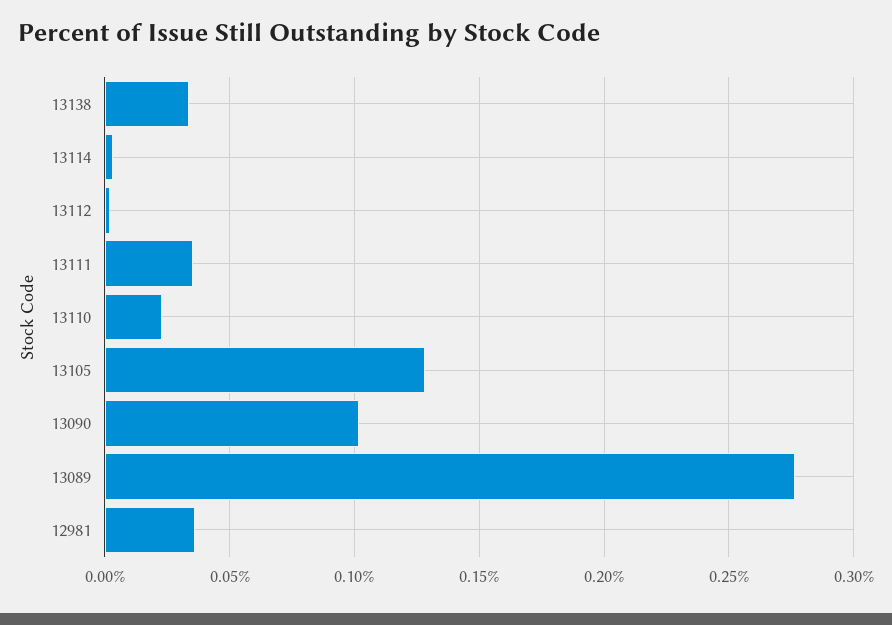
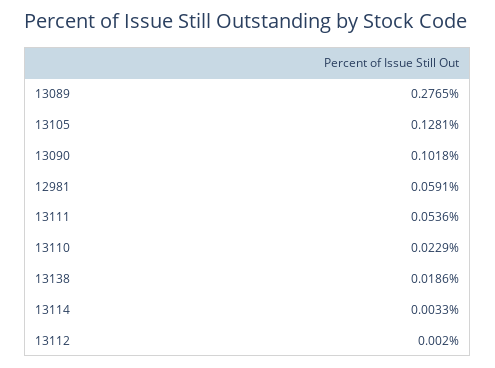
  {
-   "13138": 0.035,
+   "13138": 0.0186,
    "13114": 0.0033,
    "13112": 0.002,
-   "13111": 0.035,
+   "13111": 0.0536,
    "13110": 0.0229,
    "13105": 0.1281,
    "13090": 0.1018,
    "13089": 0.2765,
-   "12981": 0.035
+   "12981": 0.0591
  }

